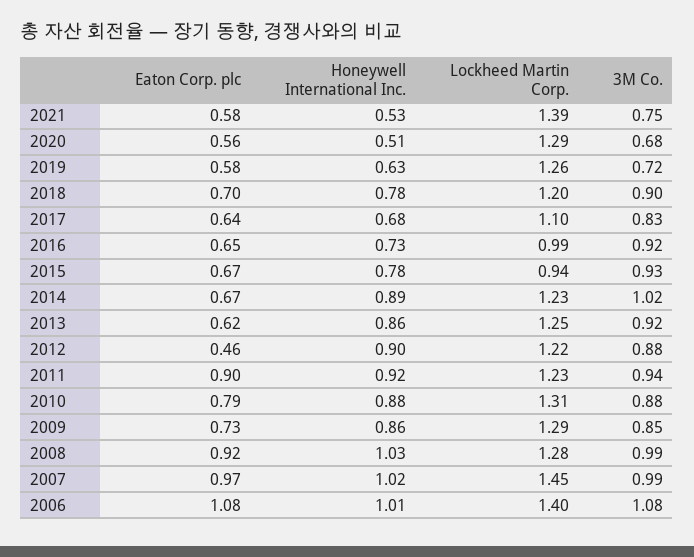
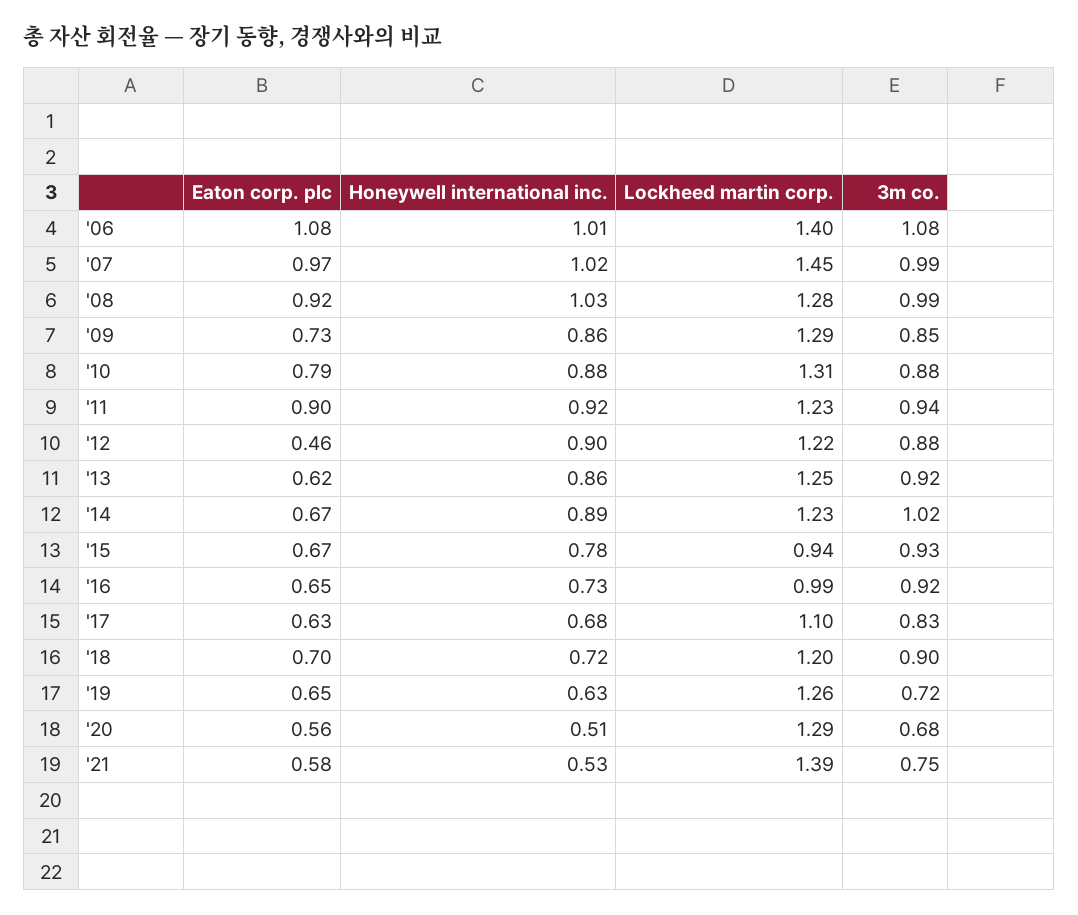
  {
    "Eaton Corp. plc": {
      "2021": 0.58,
      "2020": 0.56,
-     "2019": 0.58,
+     "2019": 0.65,
      "2018": 0.7,
-     "2017": 0.64,
+     "2017": 0.63,
      "2016": 0.65,
      "2015": 0.67,
      "2014": 0.67,
      "2013": 0.62,
      "2012": 0.46,
      "2011": 0.9,
      "2010": 0.79,
      "2009": 0.73,
      "2008": 0.92,
      "2007": 0.97,
      "2006": 1.08
    },
    "Honeywell International Inc.": {
      "2021": 0.53,
      "2020": 0.51,
      "2019": 0.63,
-     "2018": 0.78,
+     "2018": 0.72,
      "2017": 0.68,
      "2016": 0.73,
      "2015": 0.78,
      "2014": 0.89,
      "2013": 0.86,
      "2012": 0.9,
      "2011": 0.92,
      "2010": 0.88,
      "2009": 0.86,
      "2008": 1.03,
      "2007": 1.02,
      "2006": 1.01
    },
    "Lockheed Martin Corp.": {
      "2021": 1.39,
      "2020": 1.29,
      "2019": 1.26,
      "2018": 1.2,
      "2017": 1.1,
      "2016": 0.99,
      "2015": 0.94,
      "2014": 1.23,
      "2013": 1.25,
      "2012": 1.22,
      "2011": 1.23,
      "2010": 1.31,
      "2009": 1.29,
      "2008": 1.28,
      "2007": 1.45,
      "2006": 1.4
    },
    "3M Co.": {
      "2021": 0.75,
      "2020": 0.68,
      "2019": 0.72,
      "2018": 0.9,
      "2017": 0.83,
      "2016": 0.92,
      "2015": 0.93,
      "2014": 1.02,
      "2013": 0.92,
      "2012": 0.88,
      "2011": 0.94,
      "2010": 0.88,
      "2009": 0.85,
      "2008": 0.99,
      "2007": 0.99,
      "2006": 1.08
    }
  }

